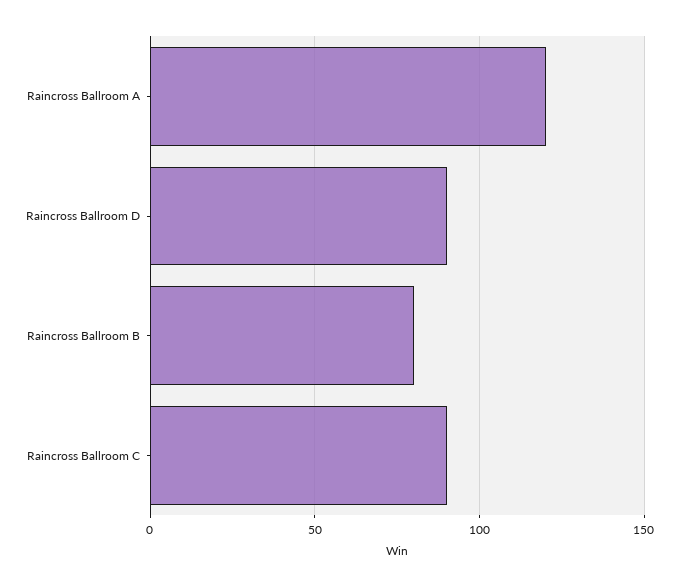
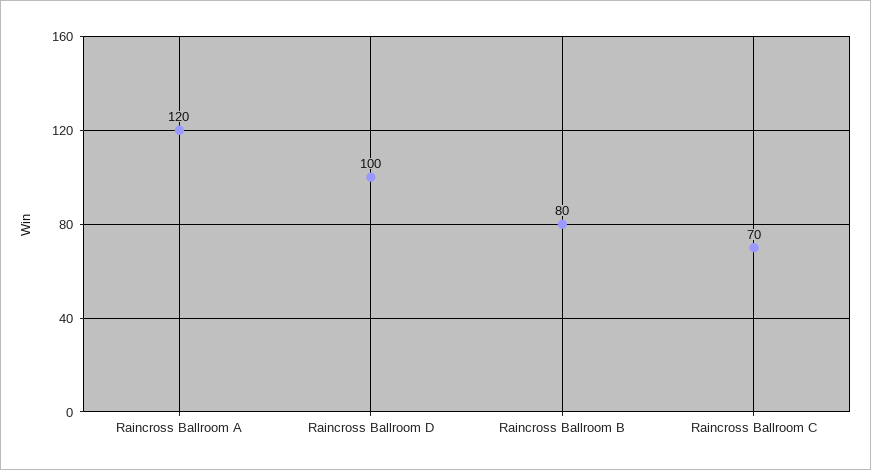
  {
    "Raincross Ballroom A": 120,
-   "Raincross Ballroom D": 90,
+   "Raincross Ballroom D": 100,
    "Raincross Ballroom B": 80,
-   "Raincross Ballroom C": 90
+   "Raincross Ballroom C": 70
  }

